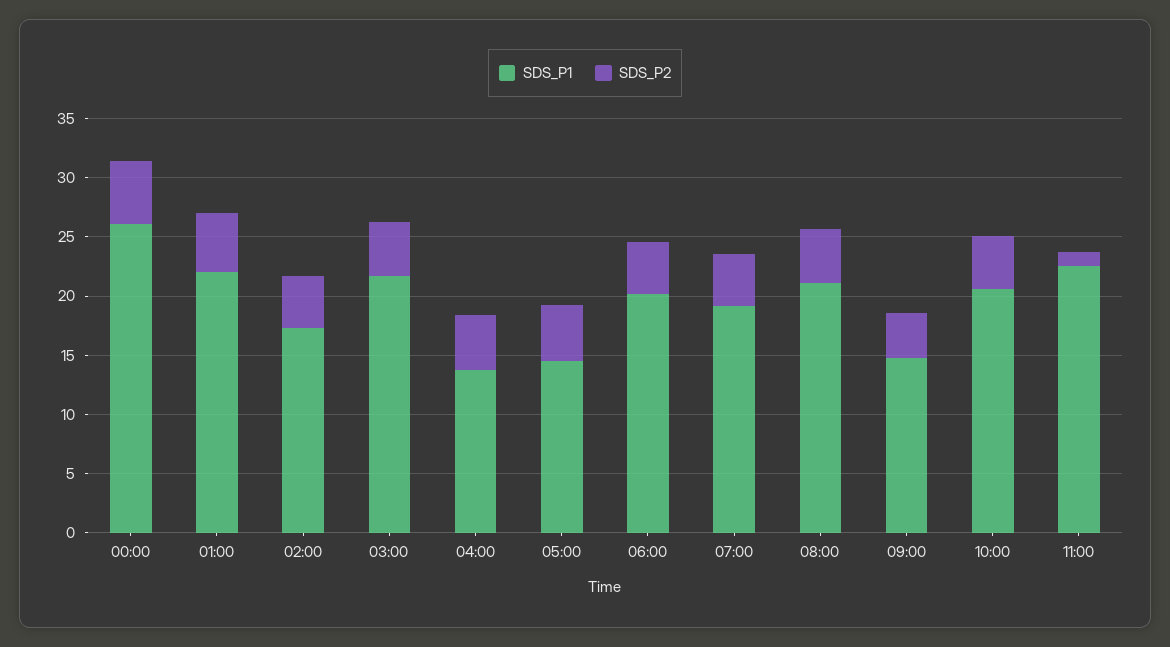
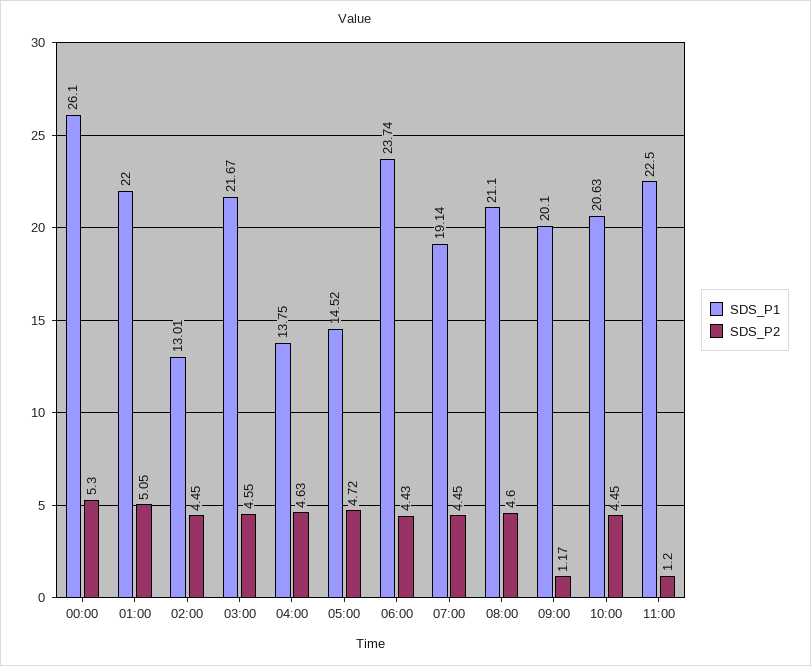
  {
    "SDS_P1": {
      "00:00": 26.1,
      "01:00": 22,
-     "02:00": 17,
+     "02:00": 13.01,
      "03:00": 21.67,
      "04:00": 13.75,
      "05:00": 14.52,
-     "06:00": 20,
+     "06:00": 23.74,
      "07:00": 19.14,
      "08:00": 21.1,
-     "09:00": 15,
+     "09:00": 20.1,
      "10:00": 20.63,
      "11:00": 22.5
    },
    "SDS_P2": {
      "00:00": 5.3,
      "01:00": 5.05,
      "02:00": 4.45,
      "03:00": 4.55,
      "04:00": 4.63,
      "05:00": 4.72,
      "06:00": 4.43,
      "07:00": 4.45,
      "08:00": 4.6,
-     "09:00": 4,
+     "09:00": 1.17,
      "10:00": 4.45,
      "11:00": 1.2
    }
  }

